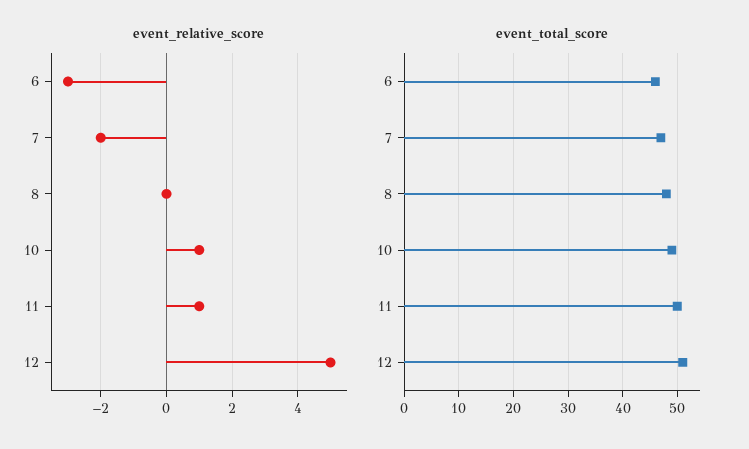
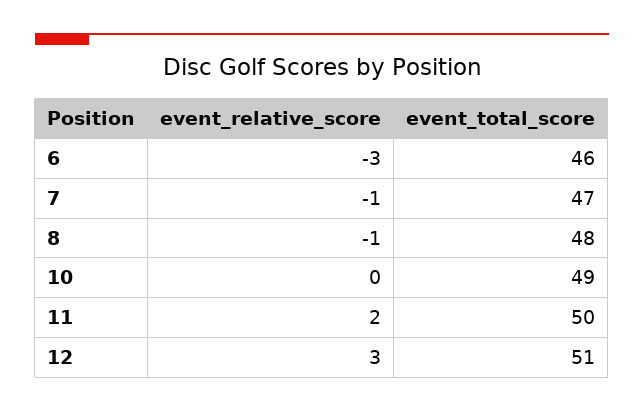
  {
    "event_relative_score": {
      "6": -3,
-     "7": -2,
+     "7": -1,
-     "8": 0,
+     "8": -1,
-     "10": 1,
+     "10": 0,
-     "11": 1,
+     "11": 2,
-     "12": 5
+     "12": 3
    },
    "event_total_score": {
      "6": 46,
      "7": 47,
      "8": 48,
      "10": 49,
      "11": 50,
      "12": 51
    }
  }

